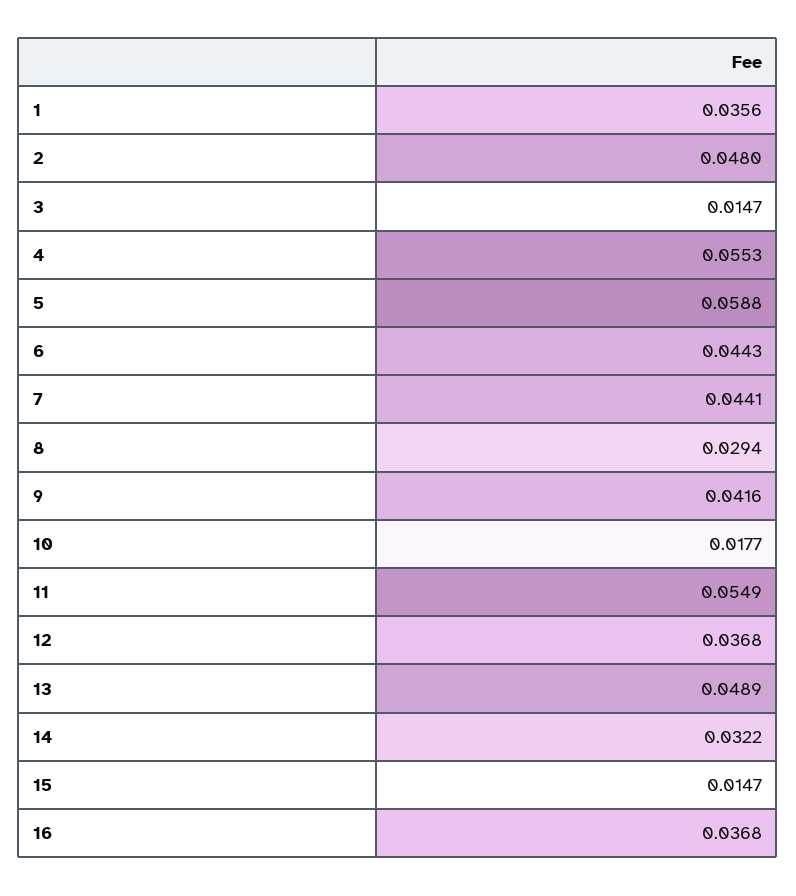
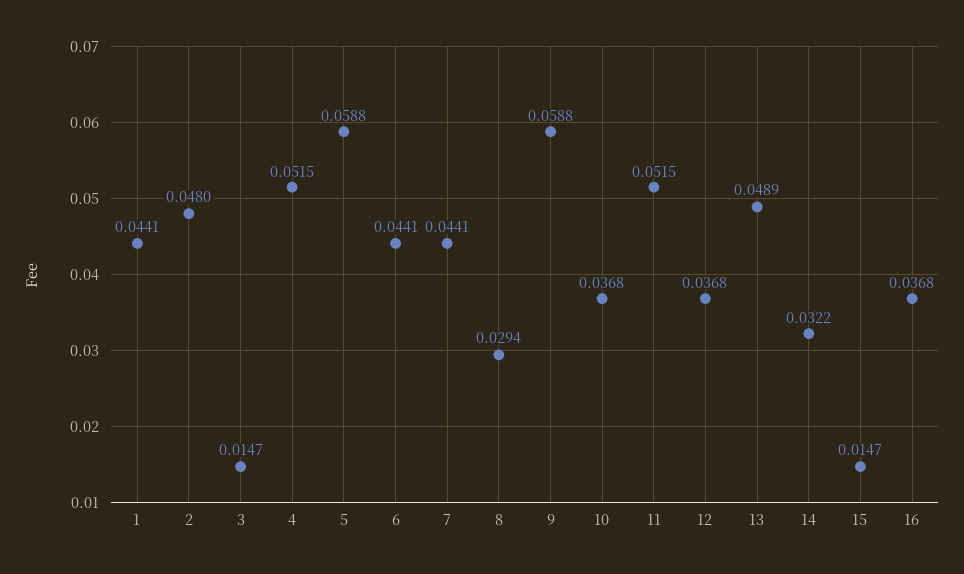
  {
-   "1": 0.0356,
+   "1": 0.0441,
    "2": 0.048,
    "3": 0.0147,
-   "4": 0.0553,
+   "4": 0.0515,
    "5": 0.0588,
-   "6": 0.0443,
+   "6": 0.0441,
    "7": 0.0441,
    "8": 0.0294,
-   "9": 0.0416,
+   "9": 0.0588,
-   "10": 0.0177,
+   "10": 0.0368,
-   "11": 0.0549,
+   "11": 0.0515,
    "12": 0.0368,
    "13": 0.0489,
    "14": 0.0322,
    "15": 0.0147,
    "16": 0.0368
  }

